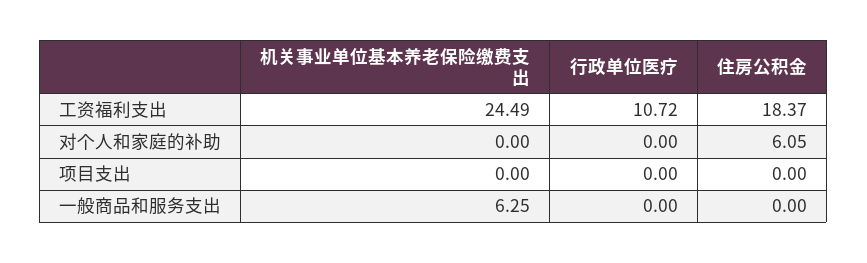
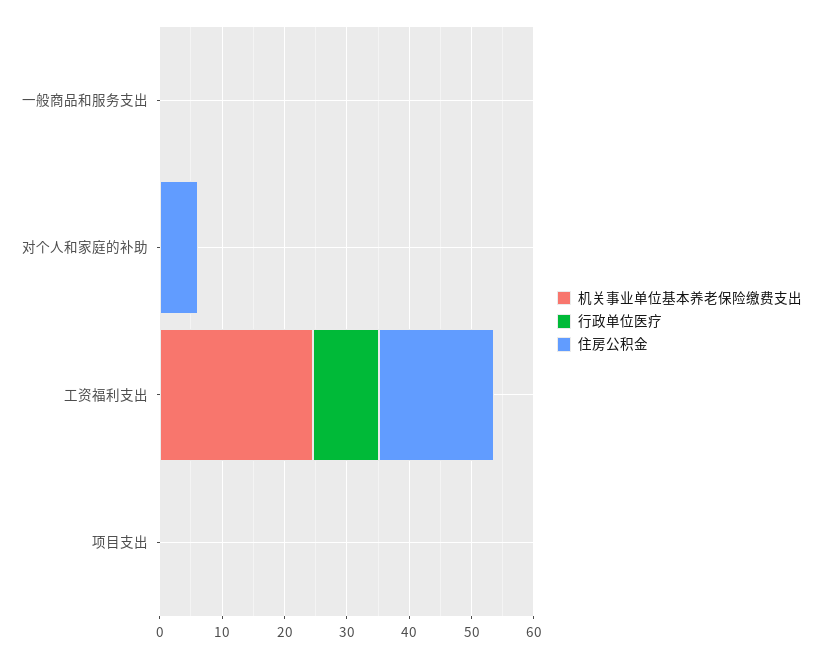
  {
    "机关事业单位基本养老保险缴费支出": {
      "工资福利支出": 24.49,
      "对个人和家庭的补助": 0,
      "项目支出": 0,
-     "一般商品和服务支出": 6.25
+     "一般商品和服务支出": 0
    },
    "行政单位医疗": {
      "工资福利支出": 10.72,
      "对个人和家庭的补助": 0,
      "项目支出": 0,
      "一般商品和服务支出": 0
    },
    "住房公积金": {
      "工资福利支出": 18.37,
      "对个人和家庭的补助": 6.05,
      "项目支出": 0,
      "一般商品和服务支出": 0
    }
  }

